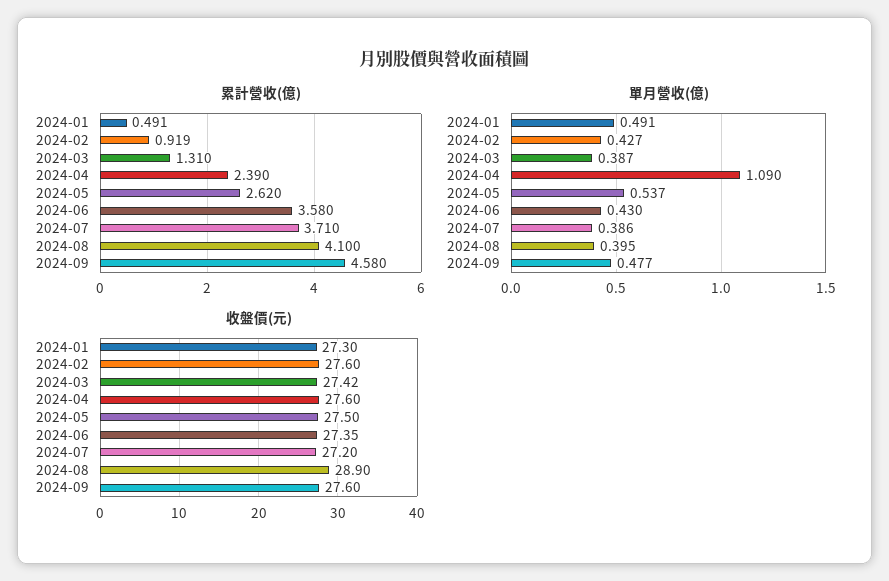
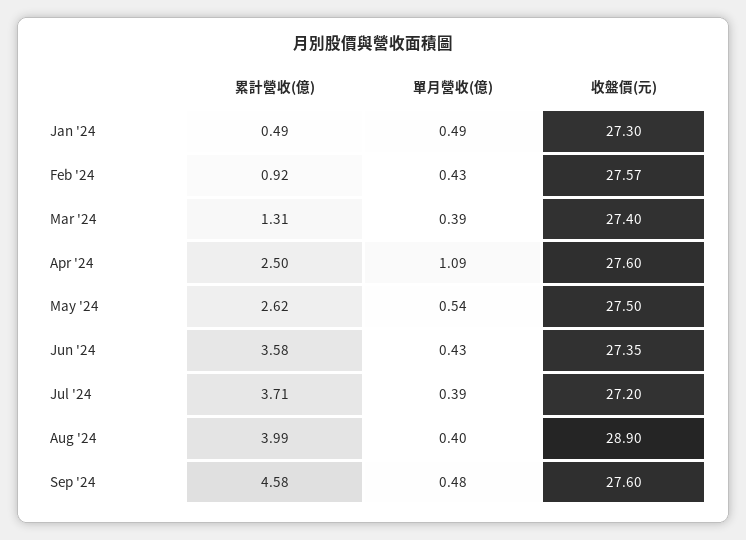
  {
    "累計營收(億)": {
      "2024-01": 0.491,
      "2024-02": 0.919,
      "2024-03": 1.31,
-     "2024-04": 2.39,
+     "2024-04": 2.5,
      "2024-05": 2.62,
      "2024-06": 3.58,
      "2024-07": 3.71,
-     "2024-08": 4.1,
+     "2024-08": 3.99,
      "2024-09": 4.58
    },
    "單月營收(億)": {
      "2024-01": 0.491,
      "2024-02": 0.427,
      "2024-03": 0.387,
      "2024-04": 1.09,
      "2024-05": 0.537,
      "2024-06": 0.43,
      "2024-07": 0.386,
      "2024-08": 0.395,
      "2024-09": 0.477
    },
    "收盤價(元)": {
      "2024-01": 27.3,
-     "2024-02": 27.6,
+     "2024-02": 27.57,
-     "2024-03": 27.42,
+     "2024-03": 27.4,
      "2024-04": 27.6,
      "2024-05": 27.5,
      "2024-06": 27.35,
      "2024-07": 27.2,
      "2024-08": 28.9,
      "2024-09": 27.6
    }
  }

